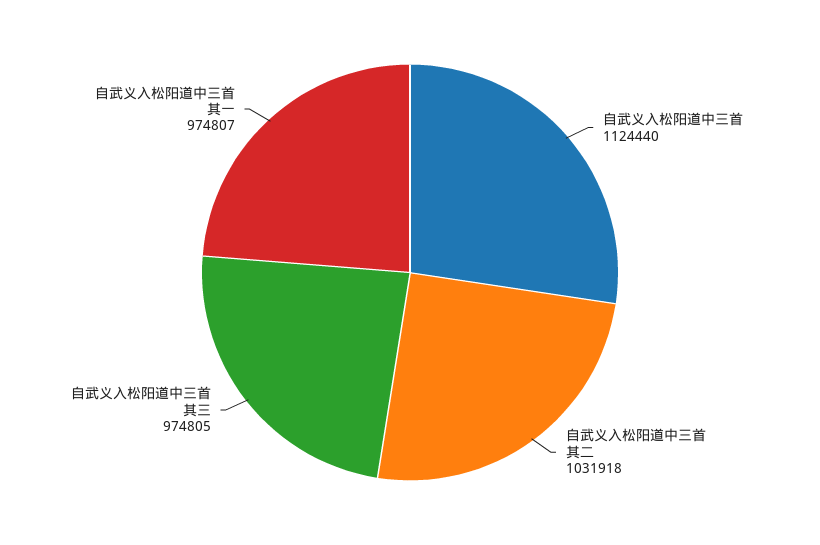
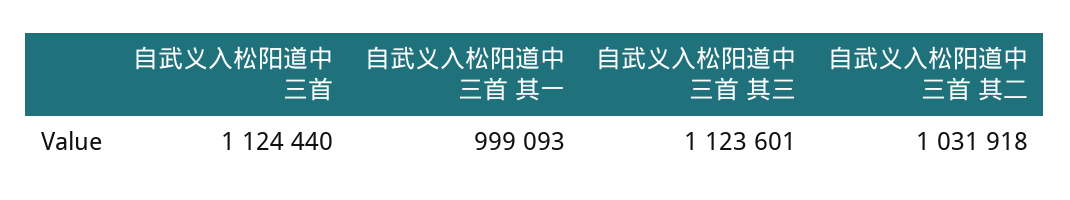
  {
    "自武义入松阳道中三首": 1124440,
    "自武义入松阳道中三首 其二": 1031918,
-   "自武义入松阳道中三首 其三": 974805,
+   "自武义入松阳道中三首 其三": 1123601,
-   "自武义入松阳道中三首 其一": 974807
+   "自武义入松阳道中三首 其一": 999093
  }

